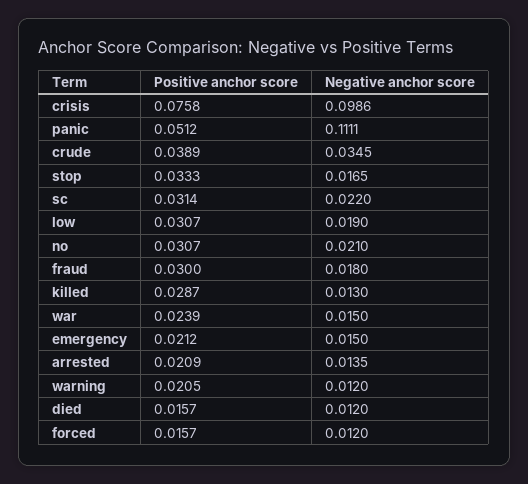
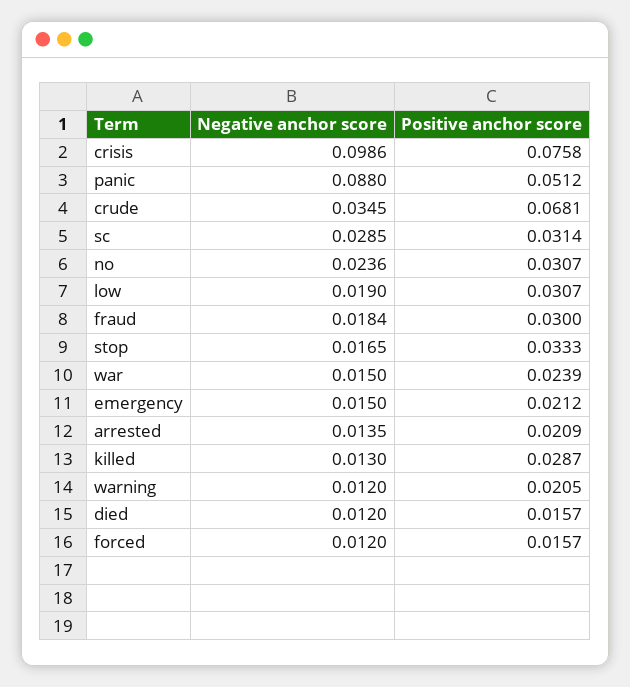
  {
    "Positive anchor score": {
      "crisis": 0.0758,
      "panic": 0.0512,
-     "crude": 0.0389,
+     "crude": 0.0681,
      "stop": 0.0333,
      "sc": 0.0314,
      "low": 0.0307,
      "no": 0.0307,
      "fraud": 0.03,
      "killed": 0.0287,
      "war": 0.0239,
      "emergency": 0.0212,
      "arrested": 0.0209,
      "warning": 0.0205,
      "died": 0.0157,
      "forced": 0.0157
    },
    "Negative anchor score": {
      "crisis": 0.0986,
-     "panic": 0.1111,
+     "panic": 0.088,
      "crude": 0.0345,
      "stop": 0.0165,
-     "sc": 0.022,
+     "sc": 0.0285,
      "low": 0.019,
-     "no": 0.021,
+     "no": 0.0236,
-     "fraud": 0.018,
+     "fraud": 0.0184,
      "killed": 0.013,
      "war": 0.015,
      "emergency": 0.015,
      "arrested": 0.0135,
      "warning": 0.012,
      "died": 0.012,
      "forced": 0.012
    }
  }

